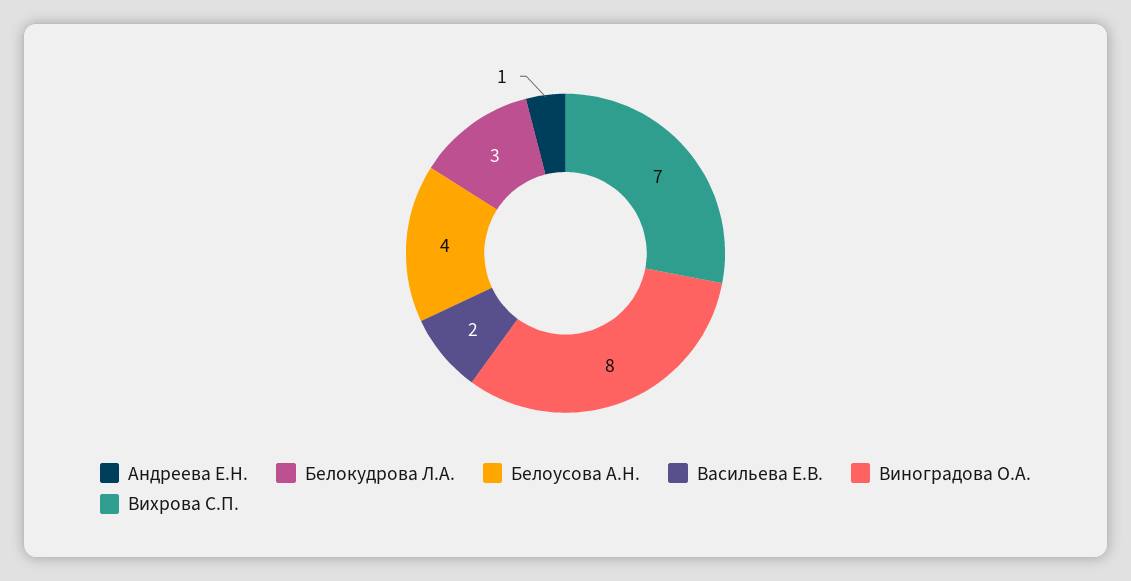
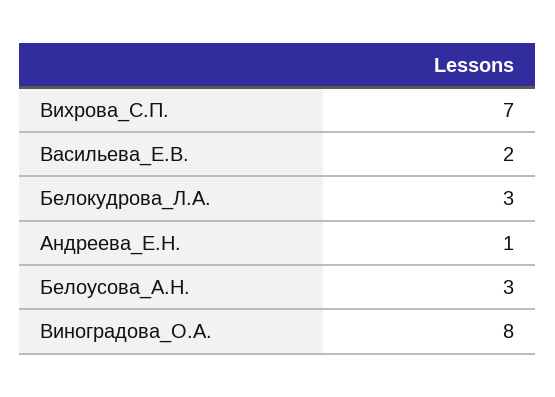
  {
    "Андреева Е.Н.": 1,
    "Белокудрова Л.А.": 3,
-   "Белоусова А.Н.": 4,
+   "Белоусова А.Н.": 3,
    "Васильева Е.В.": 2,
    "Виноградова О.А.": 8,
    "Вихрова С.П.": 7
  }

